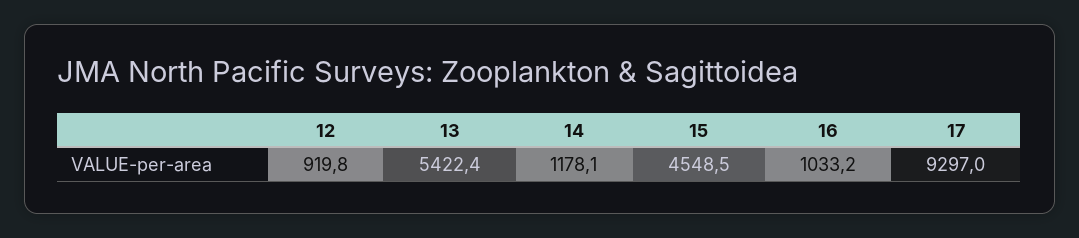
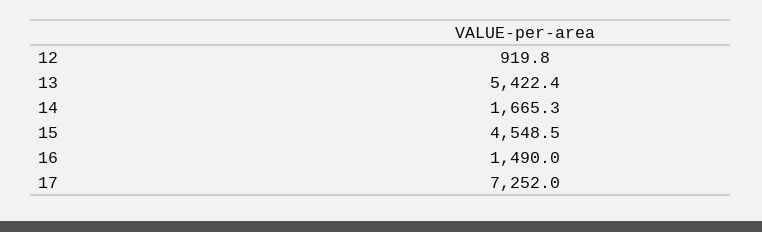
  {
    "12": 919.8,
    "13": 5422.4,
-   "14": 1178.1,
+   "14": 1665.3,
    "15": 4548.5,
-   "16": 1033.2,
+   "16": 1490,
-   "17": 9297
+   "17": 7252
  }

